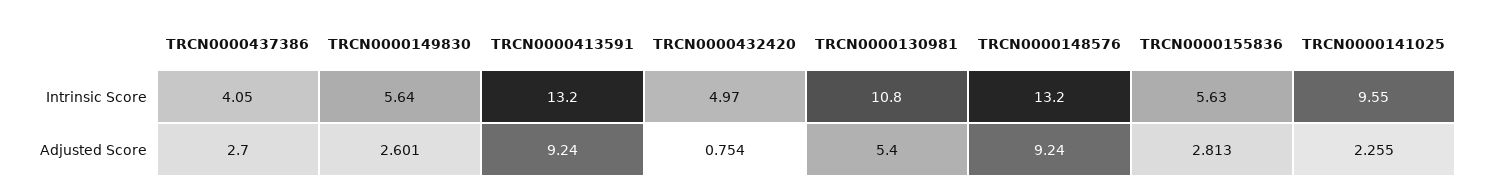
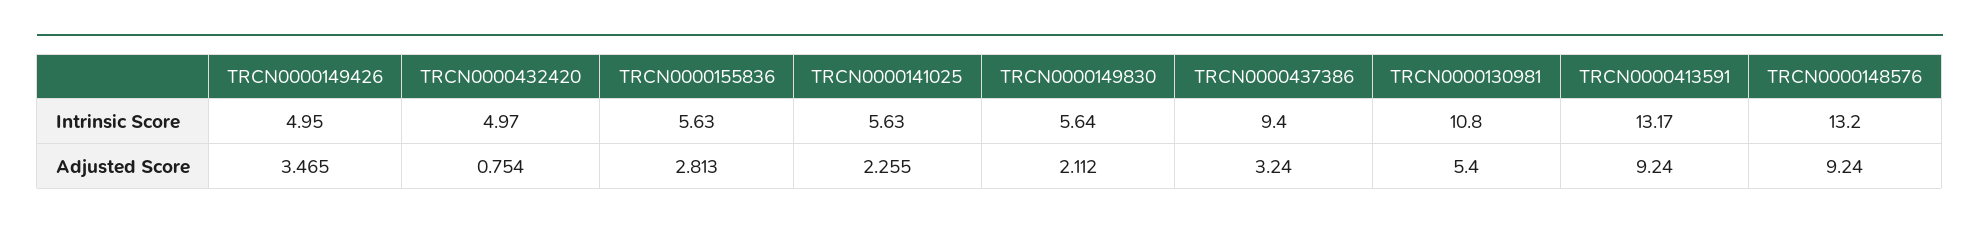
  {
    "TRCN0000437386": {
-     "Intrinsic Score": 4.05,
+     "Intrinsic Score": 9.4,
-     "Adjusted Score": 2.7
+     "Adjusted Score": 3.24
    },
    "TRCN0000149830": {
      "Intrinsic Score": 5.64,
-     "Adjusted Score": 2.601
+     "Adjusted Score": 2.112
    },
    "TRCN0000413591": {
-     "Intrinsic Score": 13.2,
+     "Intrinsic Score": 13.17,
      "Adjusted Score": 9.24
    },
    "TRCN0000432420": {
      "Intrinsic Score": 4.97,
      "Adjusted Score": 0.754
    },
    "TRCN0000130981": {
      "Intrinsic Score": 10.8,
      "Adjusted Score": 5.4
    },
    "TRCN0000148576": {
      "Intrinsic Score": 13.2,
      "Adjusted Score": 9.24
    },
    "TRCN0000155836": {
      "Intrinsic Score": 5.63,
      "Adjusted Score": 2.813
    },
    "TRCN0000141025": {
-     "Intrinsic Score": 9.55,
+     "Intrinsic Score": 5.63,
      "Adjusted Score": 2.255
-   }
+   },
+   "TRCN0000149426": {
+     "Intrinsic Score": 4.95,
+     "Adjusted Score": 3.465
+   }
  }

